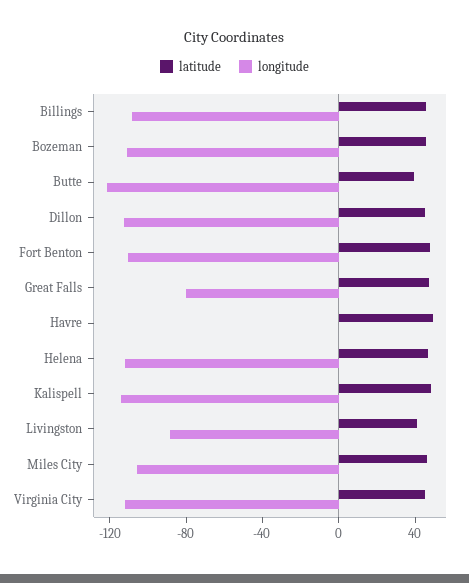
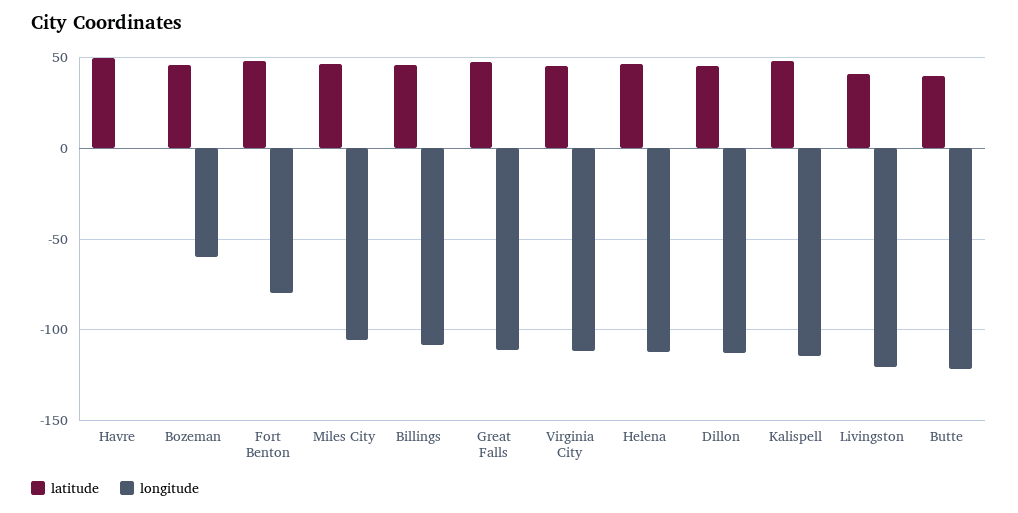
  {
    "latitude": {
      "Billings": 45,
      "Bozeman": 45,
      "Butte": 40,
      "Dillon": 45,
      "Fort Benton": 50,
      "Great Falls": 50,
      "Havre": 50,
      "Helena": 45,
      "Kalispell": 50,
      "Livingston": 40,
      "Miles City": 45,
      "Virginia City": 45
    },
    "longitude": {
      "Billings": -110,
-     "Bozeman": -110,
+     "Bozeman": -60,
      "Butte": -120,
      "Dillon": -115,
-     "Fort Benton": -110,
+     "Fort Benton": -80,
-     "Great Falls": -80,
+     "Great Falls": -110,
      "Havre": 0,
      "Helena": -110,
      "Kalispell": -115,
-     "Livingston": -90,
+     "Livingston": -120,
      "Miles City": -105,
      "Virginia City": -110
    }
  }

